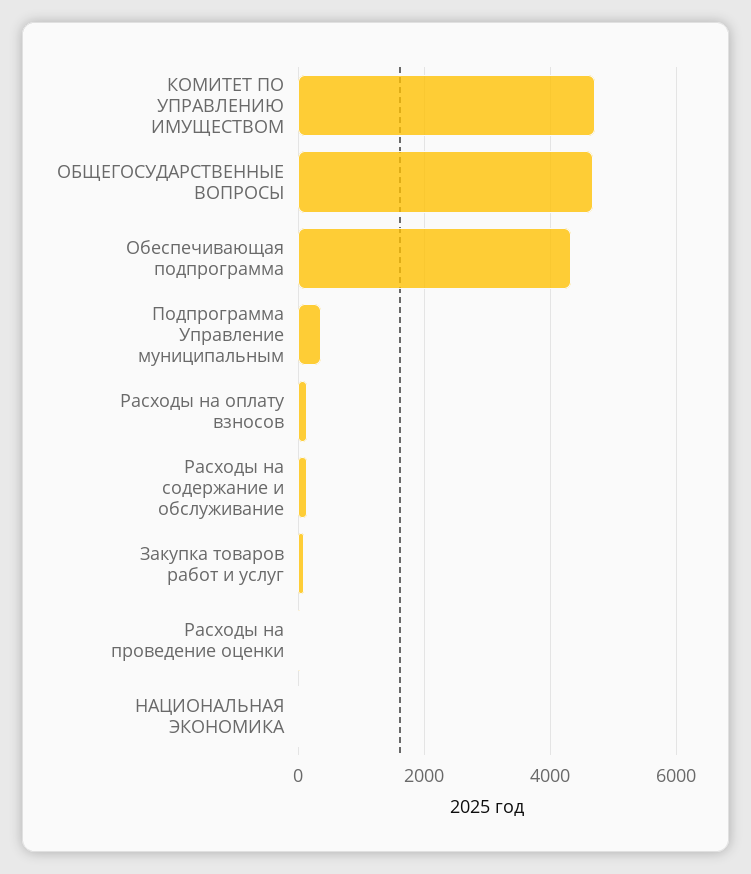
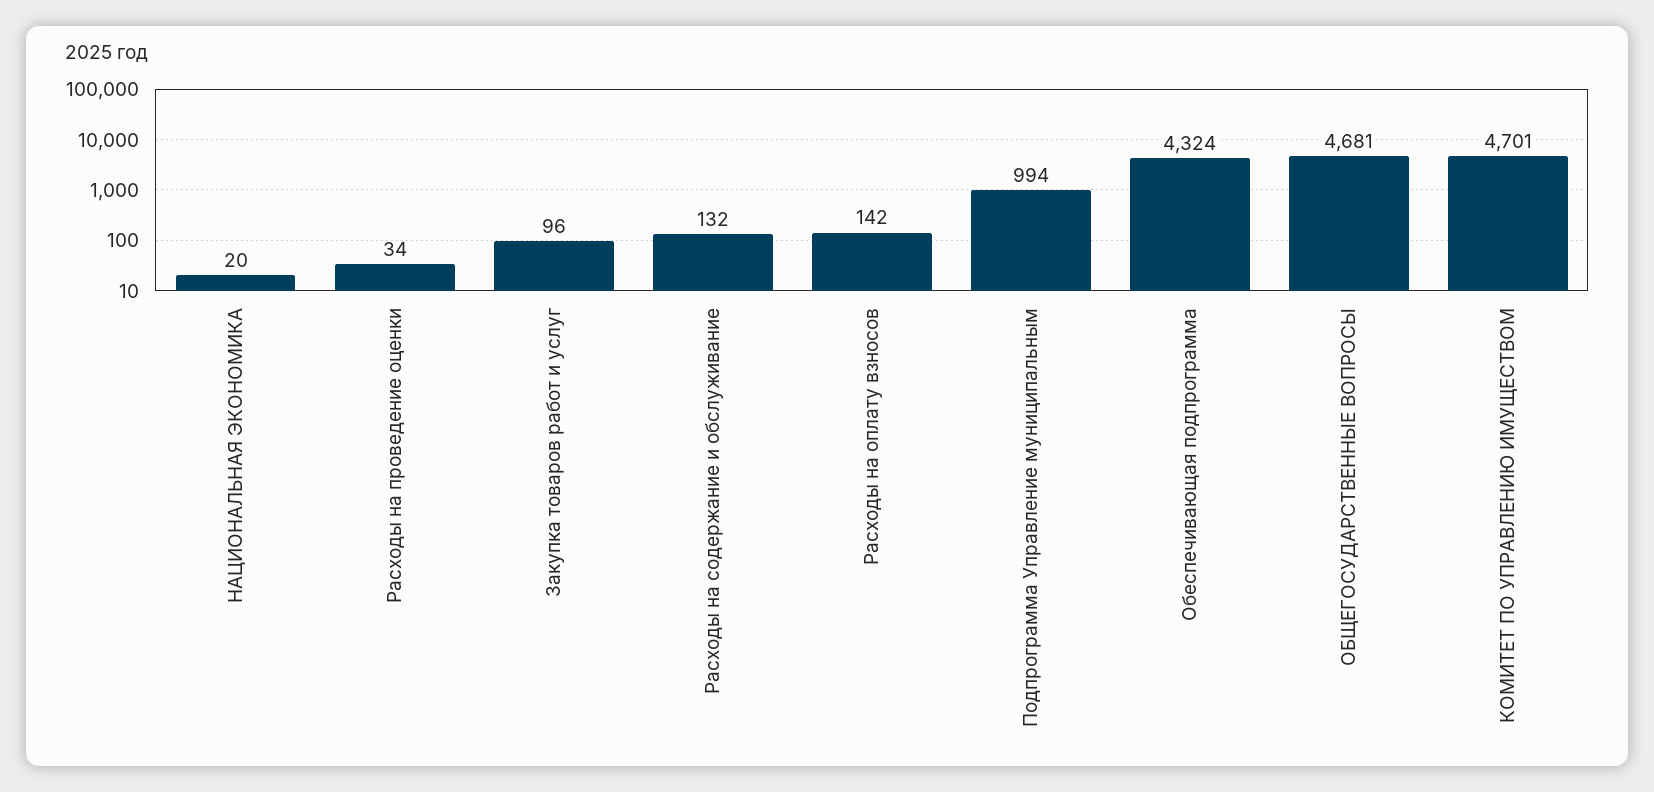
  {
    "КОМИТЕТ ПО УПРАВЛЕНИЮ ИМУЩЕСТВОМ": 4701,
    "ОБЩЕГОСУДАРСТВЕННЫЕ ВОПРОСЫ": 4681,
    "Обеспечивающая подпрограмма": 4324,
-   "Подпрограмма Управление муниципальным": 400,
+   "Подпрограмма Управление муниципальным": 994,
    "Расходы на оплату взносов": 142,
    "Расходы на содержание и обслуживание": 132,
    "Закупка товаров работ и услуг": 96,
    "Расходы на проведение оценки": 34,
    "НАЦИОНАЛЬНАЯ ЭКОНОМИКА": 20
  }

